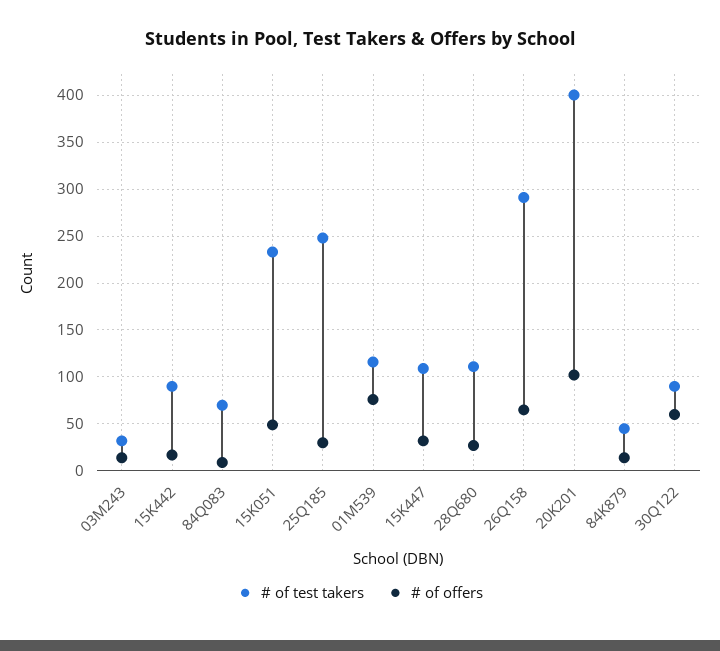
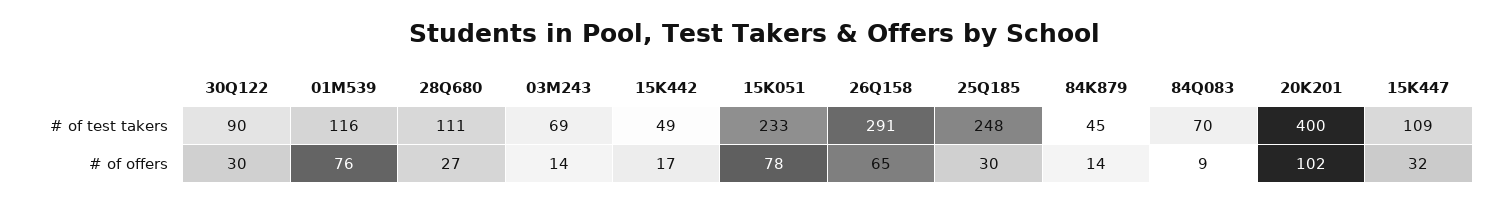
  {
    "# of test takers": {
-     "03M243": 30,
+     "03M243": 69,
-     "15K442": 90,
+     "15K442": 49,
      "84Q083": 70,
      "15K051": 233,
      "25Q185": 248,
      "01M539": 116,
      "15K447": 109,
      "28Q680": 111,
      "26Q158": 291,
      "20K201": 400,
      "84K879": 45,
      "30Q122": 90
    },
    "# of offers": {
      "03M243": 14,
      "15K442": 17,
      "84Q083": 9,
-     "15K051": 50,
+     "15K051": 78,
      "25Q185": 30,
      "01M539": 76,
      "15K447": 32,
      "28Q680": 27,
      "26Q158": 65,
      "20K201": 102,
      "84K879": 14,
-     "30Q122": 60
+     "30Q122": 30
    }
  }

